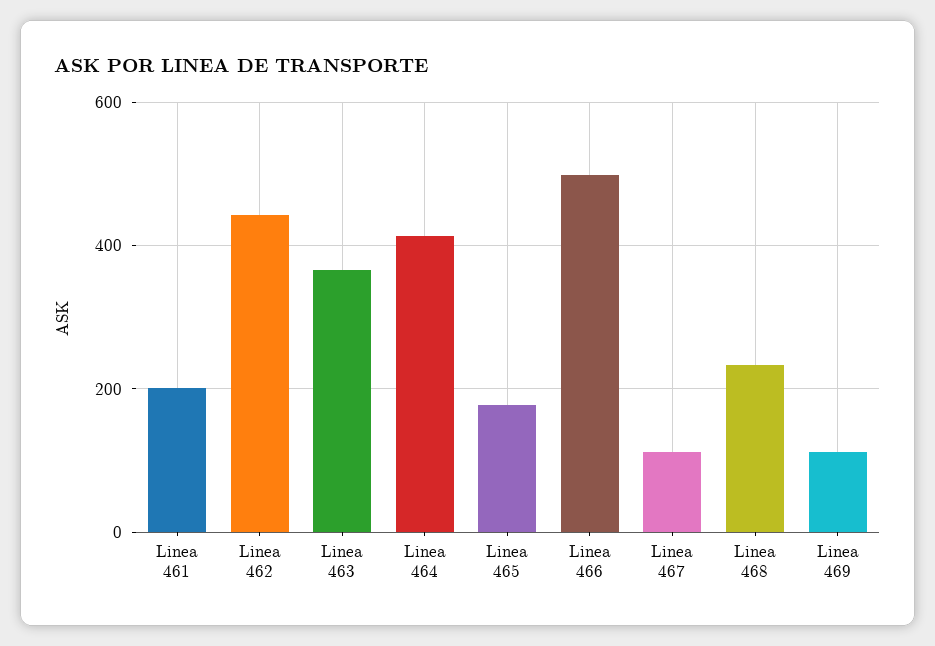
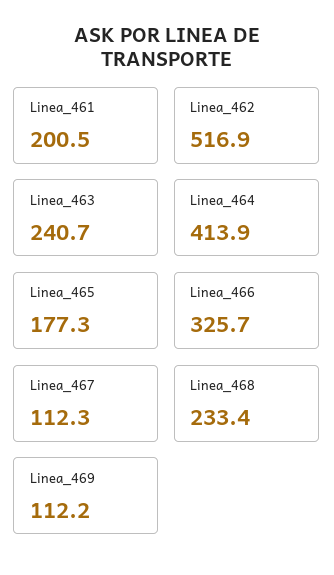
  {
    "Linea 461": 200.5,
-   "Linea 462": 440,
+   "Linea 462": 516.9,
-   "Linea 463": 360,
+   "Linea 463": 240.7,
    "Linea 464": 413.9,
    "Linea 465": 177.3,
-   "Linea 466": 500,
+   "Linea 466": 325.7,
    "Linea 467": 112.3,
    "Linea 468": 233.4,
    "Linea 469": 112.2
  }

